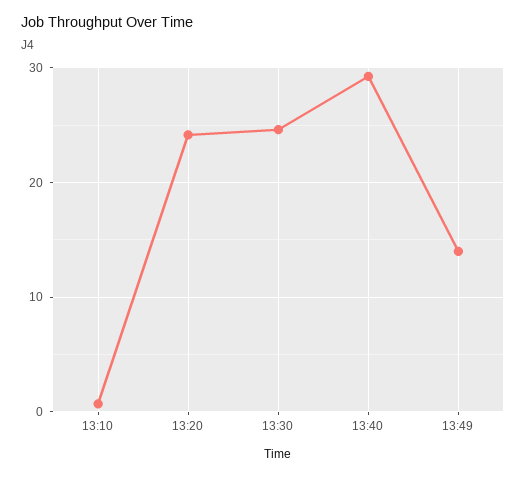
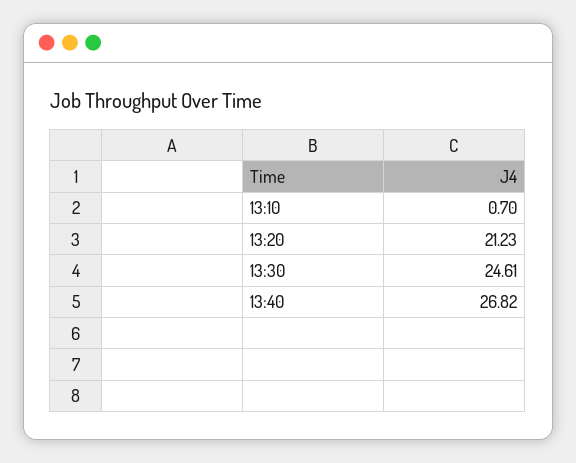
  {
    "13:10": 0.7,
-   "13:20": 24,
+   "13:20": 21.23,
    "13:30": 24.61,
-   "13:40": 29,
+   "13:40": 26.82
-   "13:49": 14
  }

